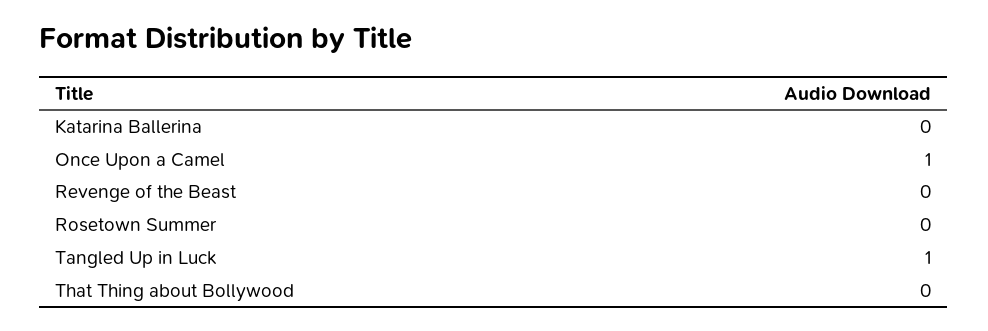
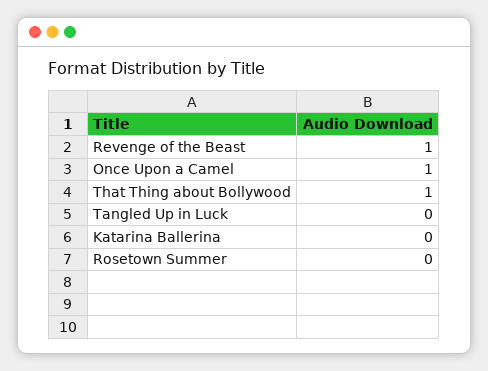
  {
    "Katarina Ballerina": 0,
    "Once Upon a Camel": 1,
-   "Revenge of the Beast": 0,
+   "Revenge of the Beast": 1,
    "Rosetown Summer": 0,
-   "Tangled Up in Luck": 1,
+   "Tangled Up in Luck": 0,
-   "That Thing about Bollywood": 0
+   "That Thing about Bollywood": 1
  }

